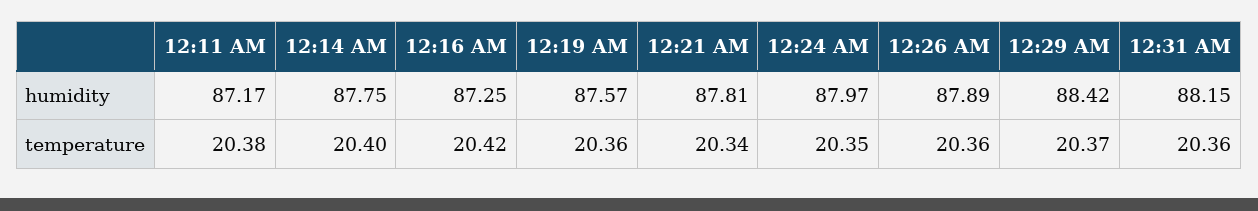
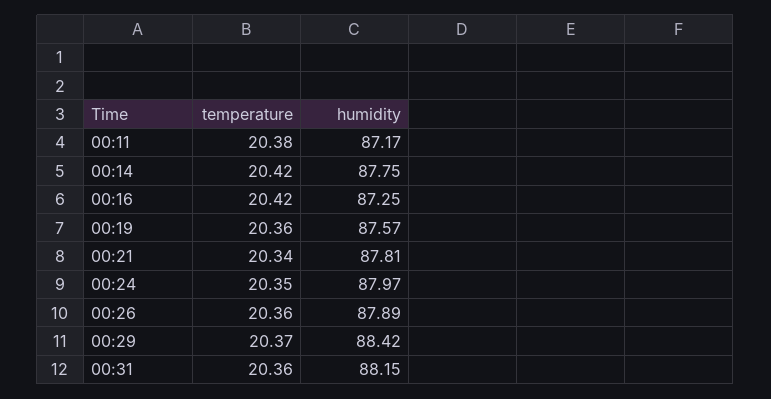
  {
    "12:11 AM": {
      "humidity": 87.17,
      "temperature": 20.38
    },
    "12:14 AM": {
      "humidity": 87.75,
-     "temperature": 20.4
+     "temperature": 20.42
    },
    "12:16 AM": {
      "humidity": 87.25,
      "temperature": 20.42
    },
    "12:19 AM": {
      "humidity": 87.57,
      "temperature": 20.36
    },
    "12:21 AM": {
      "humidity": 87.81,
      "temperature": 20.34
    },
    "12:24 AM": {
      "humidity": 87.97,
      "temperature": 20.35
    },
    "12:26 AM": {
      "humidity": 87.89,
      "temperature": 20.36
    },
    "12:29 AM": {
      "humidity": 88.42,
      "temperature": 20.37
    },
    "12:31 AM": {
      "humidity": 88.15,
      "temperature": 20.36
    }
  }

